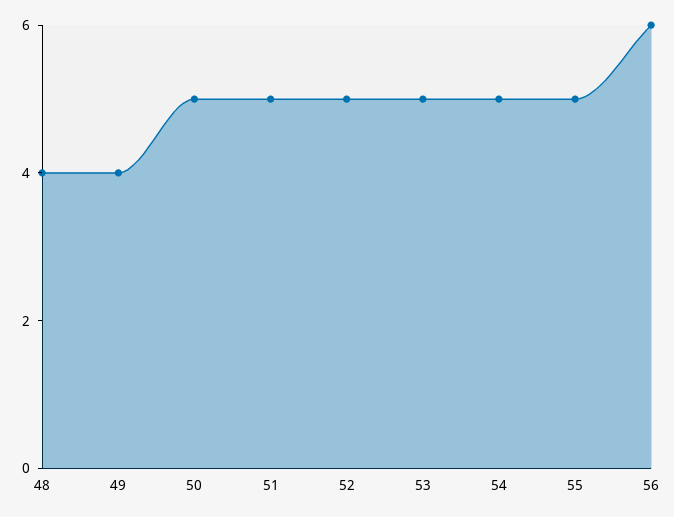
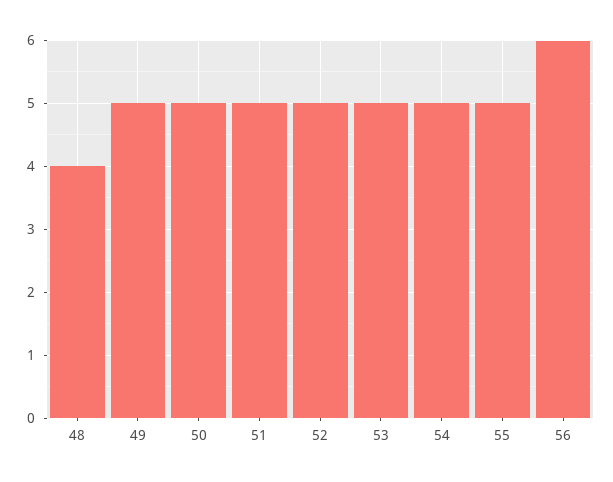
  {
    "48": 4,
-   "49": 4,
+   "49": 5,
    "50": 5,
    "51": 5,
    "52": 5,
    "53": 5,
    "54": 5,
    "55": 5,
    "56": 6
  }

